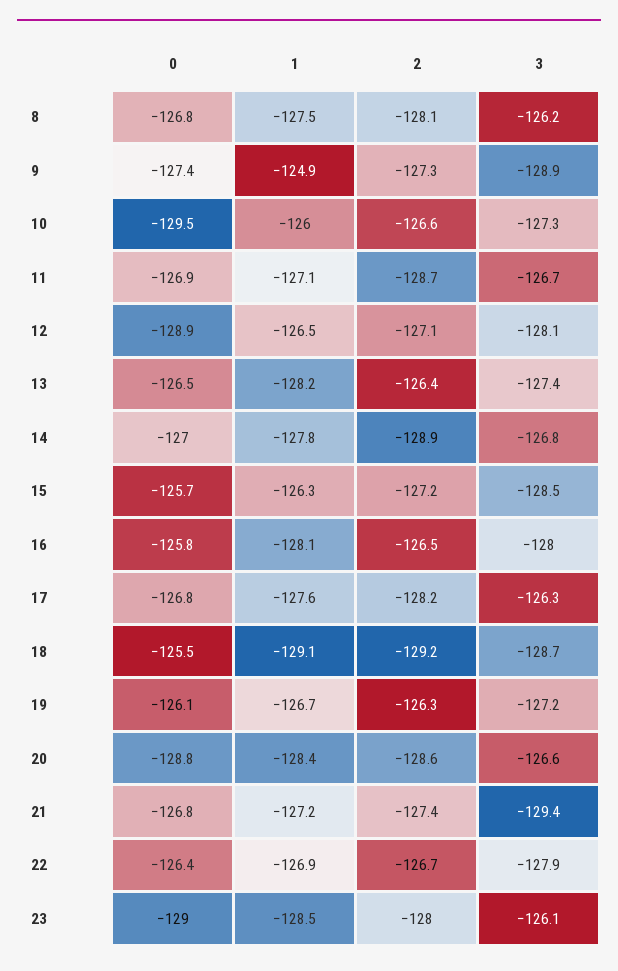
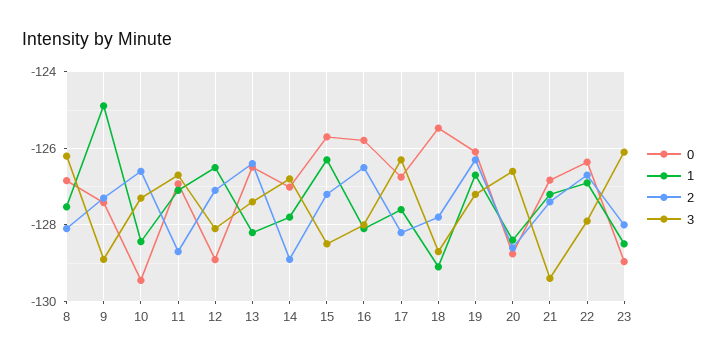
  {
    "0": {
      "8": -126.8,
      "9": -127.4,
      "10": -129.5,
      "11": -126.9,
      "12": -128.9,
      "13": -126.5,
      "14": -127,
      "15": -125.7,
      "16": -125.8,
      "17": -126.8,
      "18": -125.5,
      "19": -126.1,
      "20": -128.8,
      "21": -126.8,
      "22": -126.4,
      "23": -129
    },
    "1": {
      "8": -127.5,
      "9": -124.9,
-     "10": -126,
+     "10": -128.4,
      "11": -127.1,
      "12": -126.5,
      "13": -128.2,
      "14": -127.8,
      "15": -126.3,
      "16": -128.1,
      "17": -127.6,
      "18": -129.1,
      "19": -126.7,
      "20": -128.4,
      "21": -127.2,
      "22": -126.9,
      "23": -128.5
    },
    "2": {
      "8": -128.1,
      "9": -127.3,
      "10": -126.6,
      "11": -128.7,
      "12": -127.1,
      "13": -126.4,
      "14": -128.9,
      "15": -127.2,
      "16": -126.5,
      "17": -128.2,
-     "18": -129.2,
+     "18": -127.8,
      "19": -126.3,
      "20": -128.6,
      "21": -127.4,
      "22": -126.7,
      "23": -128
    },
    "3": {
      "8": -126.2,
      "9": -128.9,
      "10": -127.3,
      "11": -126.7,
      "12": -128.1,
      "13": -127.4,
      "14": -126.8,
      "15": -128.5,
      "16": -128,
      "17": -126.3,
      "18": -128.7,
      "19": -127.2,
      "20": -126.6,
      "21": -129.4,
      "22": -127.9,
      "23": -126.1
    }
  }

